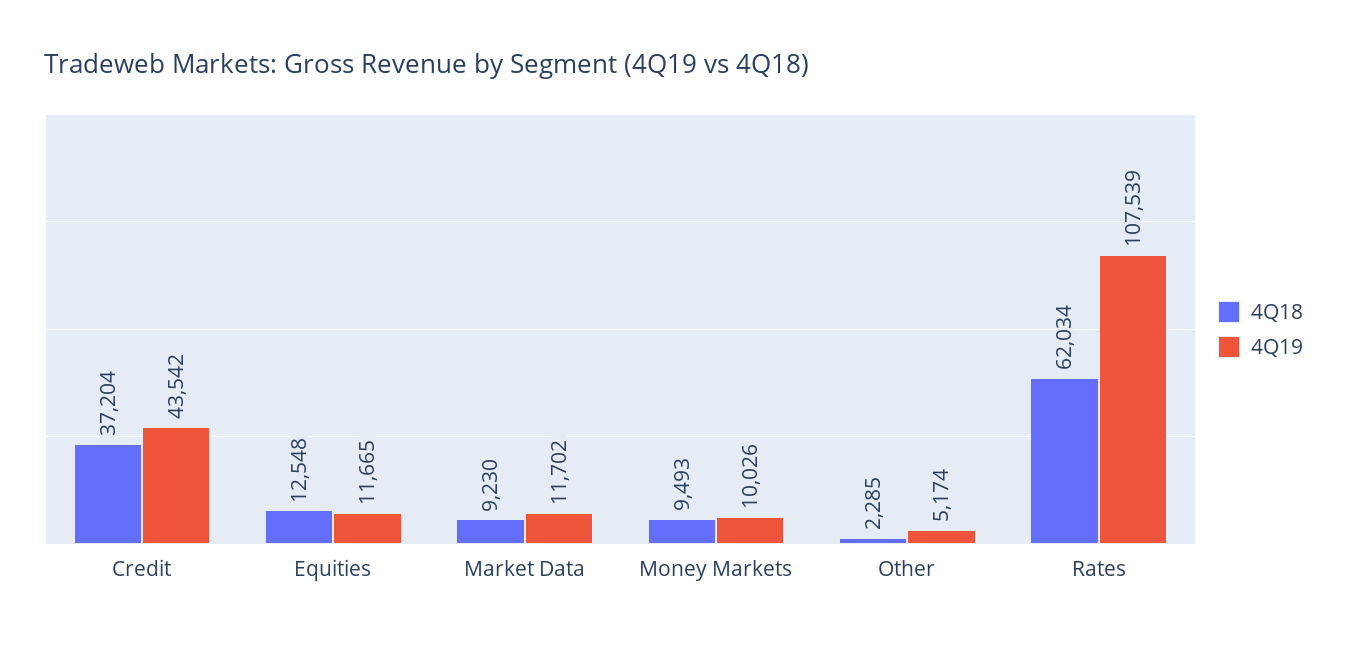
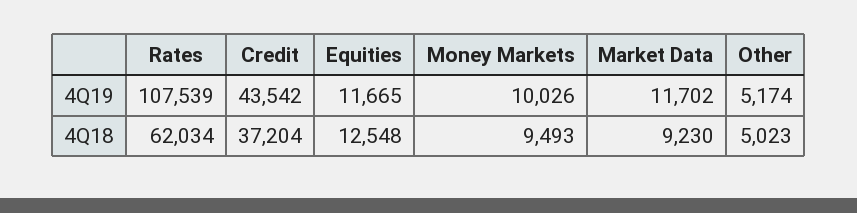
  {
    "4Q18": {
      "Credit": 37204,
      "Equities": 12548,
      "Market Data": 9230,
      "Money Markets": 9493,
-     "Other": 2285,
+     "Other": 5023,
      "Rates": 62034
    },
    "4Q19": {
      "Credit": 43542,
      "Equities": 11665,
      "Market Data": 11702,
      "Money Markets": 10026,
      "Other": 5174,
      "Rates": 107539
    }
  }

